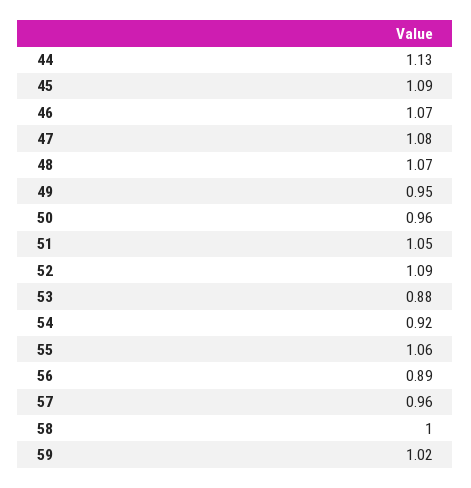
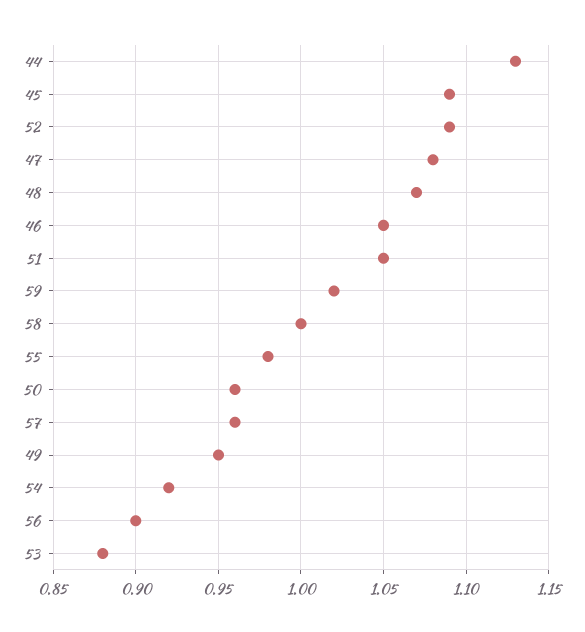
  {
    "44": 1.13,
    "45": 1.09,
-   "46": 1.07,
+   "46": 1.05,
    "47": 1.08,
    "48": 1.07,
    "49": 0.95,
    "50": 0.96,
    "51": 1.05,
    "52": 1.09,
    "53": 0.88,
    "54": 0.92,
-   "55": 1.06,
+   "55": 0.98,
-   "56": 0.89,
+   "56": 0.9,
    "57": 0.96,
    "58": 1,
    "59": 1.02
  }

